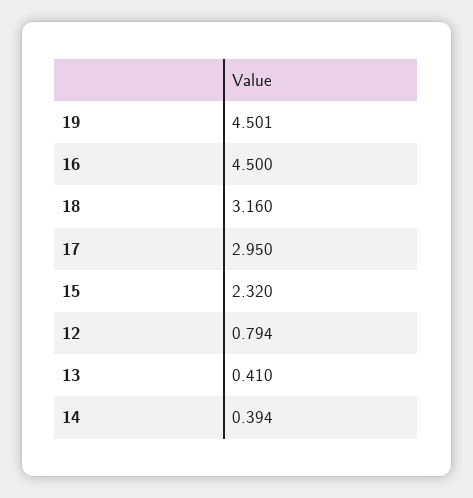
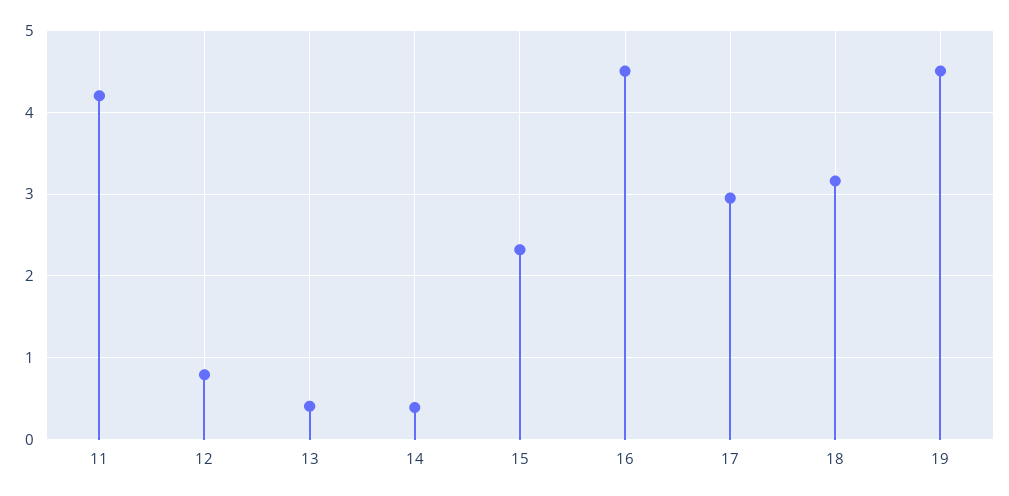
  {
    "19": 4.501,
    "16": 4.5,
    "18": 3.16,
    "17": 2.95,
    "15": 2.32,
    "12": 0.794,
    "13": 0.41,
-   "14": 0.394
+   "14": 0.394,
+   "11": 4.2
  }

